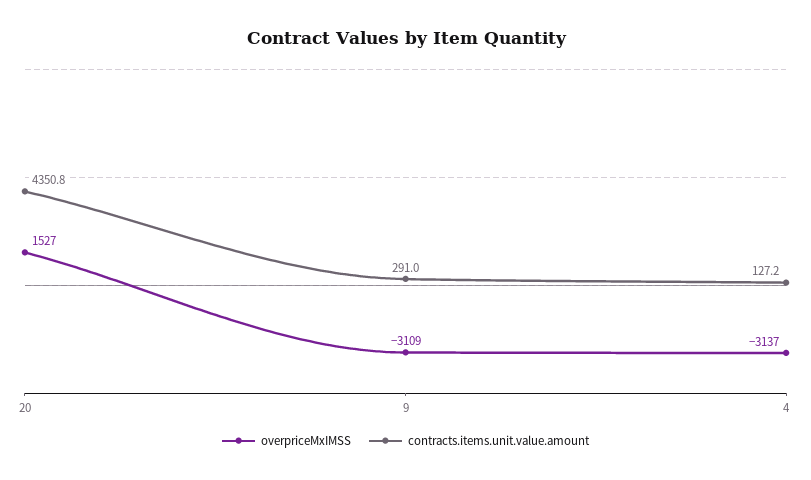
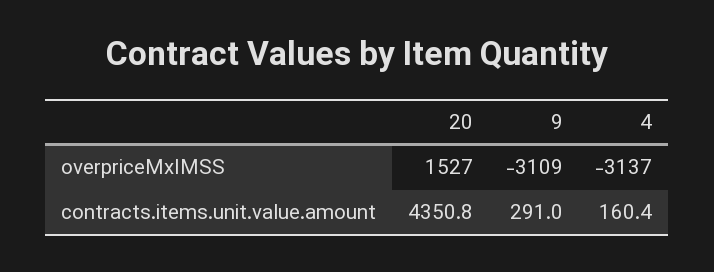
  {
    "overpriceMxIMSS": {
      "20": 1527,
      "9": -3109,
      "4": -3137
    },
    "contracts.items.unit.value.amount": {
      "20": 4350.8,
      "9": 291,
-     "4": 127.2
+     "4": 160.4
    }
  }

